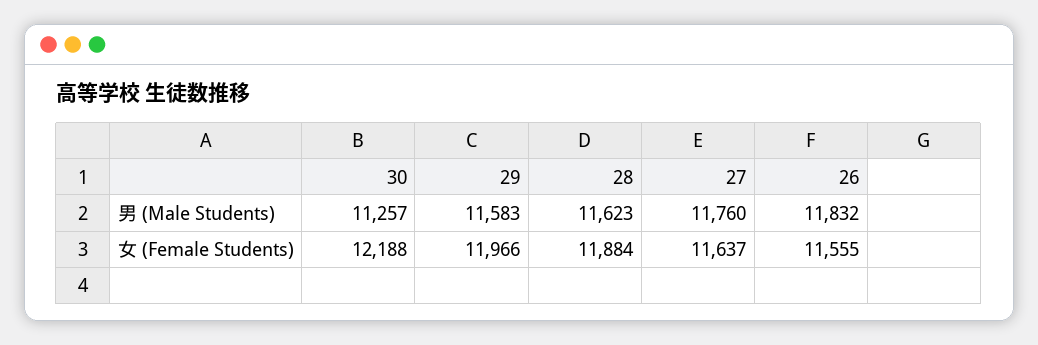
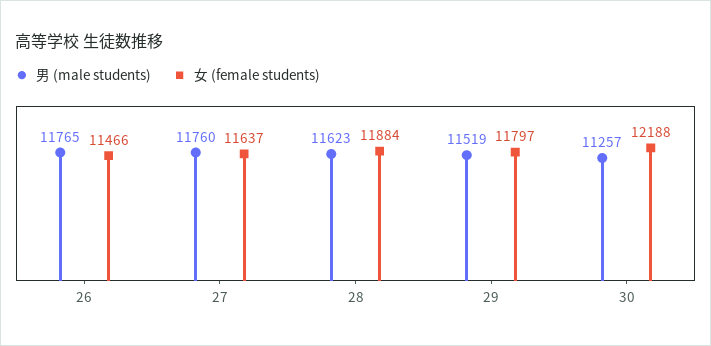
  {
    "男 (Male Students)": {
      "30": 11257,
-     "29": 11583,
+     "29": 11519,
      "28": 11623,
      "27": 11760,
-     "26": 11832
+     "26": 11765
    },
    "女 (Female Students)": {
      "30": 12188,
-     "29": 11966,
+     "29": 11797,
      "28": 11884,
      "27": 11637,
-     "26": 11555
+     "26": 11466
    }
  }

